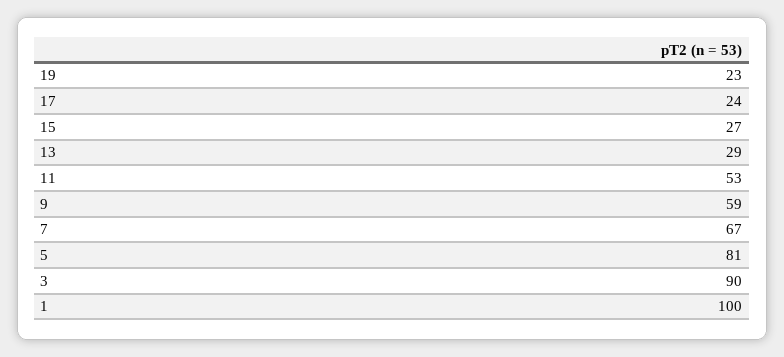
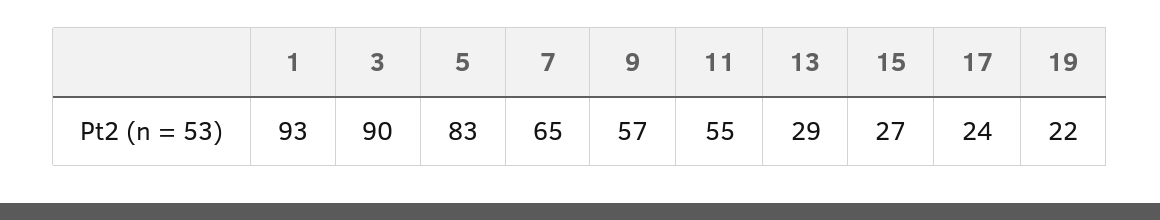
  {
-   "19": 23,
+   "19": 22,
    "17": 24,
    "15": 27,
    "13": 29,
-   "11": 53,
+   "11": 55,
-   "9": 59,
+   "9": 57,
-   "7": 67,
+   "7": 65,
-   "5": 81,
+   "5": 83,
    "3": 90,
-   "1": 100
+   "1": 93
  }

